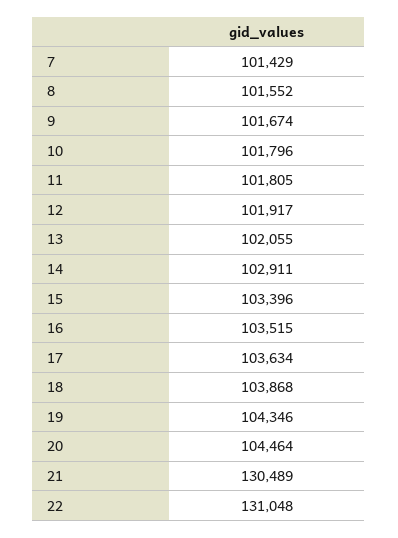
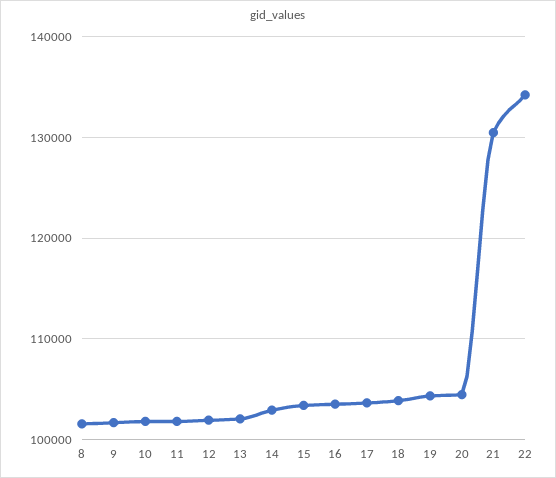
  {
-   "7": 101429,
    "8": 101552,
    "9": 101674,
    "10": 101796,
    "11": 101805,
    "12": 101917,
    "13": 102055,
    "14": 102911,
    "15": 103396,
    "16": 103515,
    "17": 103634,
    "18": 103868,
    "19": 104346,
    "20": 104464,
    "21": 130489,
-   "22": 131048
+   "22": 134000
  }

